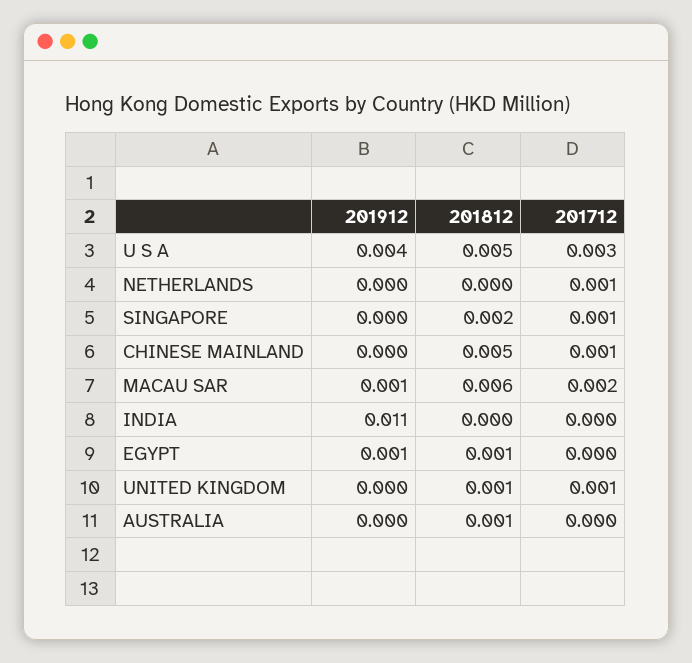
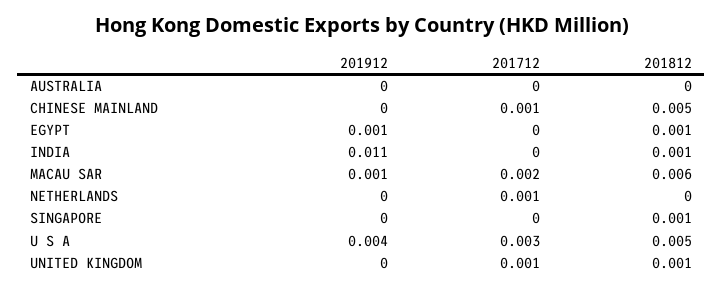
  {
    "201912": {
      "U S A": 0.004,
      "NETHERLANDS": 0,
      "SINGAPORE": 0,
      "CHINESE MAINLAND": 0,
      "MACAU SAR": 0.001,
      "INDIA": 0.011,
      "EGYPT": 0.001,
      "UNITED KINGDOM": 0,
      "AUSTRALIA": 0
    },
    "201812": {
      "U S A": 0.005,
      "NETHERLANDS": 0,
-     "SINGAPORE": 0.002,
+     "SINGAPORE": 0.001,
      "CHINESE MAINLAND": 0.005,
      "MACAU SAR": 0.006,
-     "INDIA": 0,
+     "INDIA": 0.001,
      "EGYPT": 0.001,
      "UNITED KINGDOM": 0.001,
-     "AUSTRALIA": 0.001
+     "AUSTRALIA": 0
    },
    "201712": {
      "U S A": 0.003,
      "NETHERLANDS": 0.001,
-     "SINGAPORE": 0.001,
+     "SINGAPORE": 0,
      "CHINESE MAINLAND": 0.001,
      "MACAU SAR": 0.002,
      "INDIA": 0,
      "EGYPT": 0,
      "UNITED KINGDOM": 0.001,
      "AUSTRALIA": 0
    }
  }

